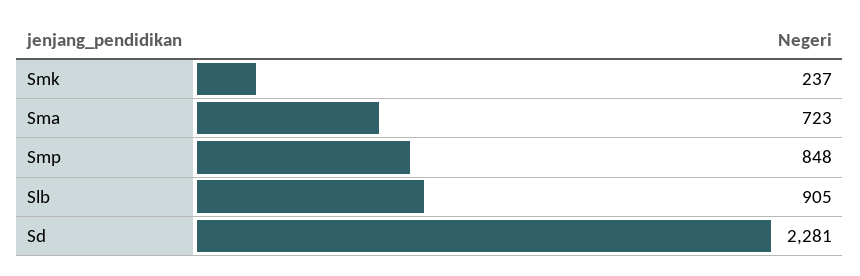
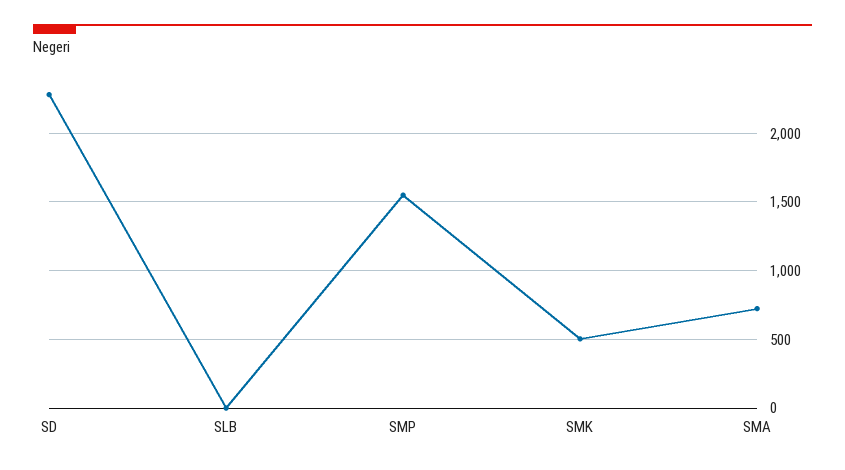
  {
-   "Smk": 237,
+   "Smk": 500,
    "Sma": 723,
-   "Smp": 848,
+   "Smp": 1550,
-   "Slb": 905,
+   "Slb": 0,
    "Sd": 2281
  }

